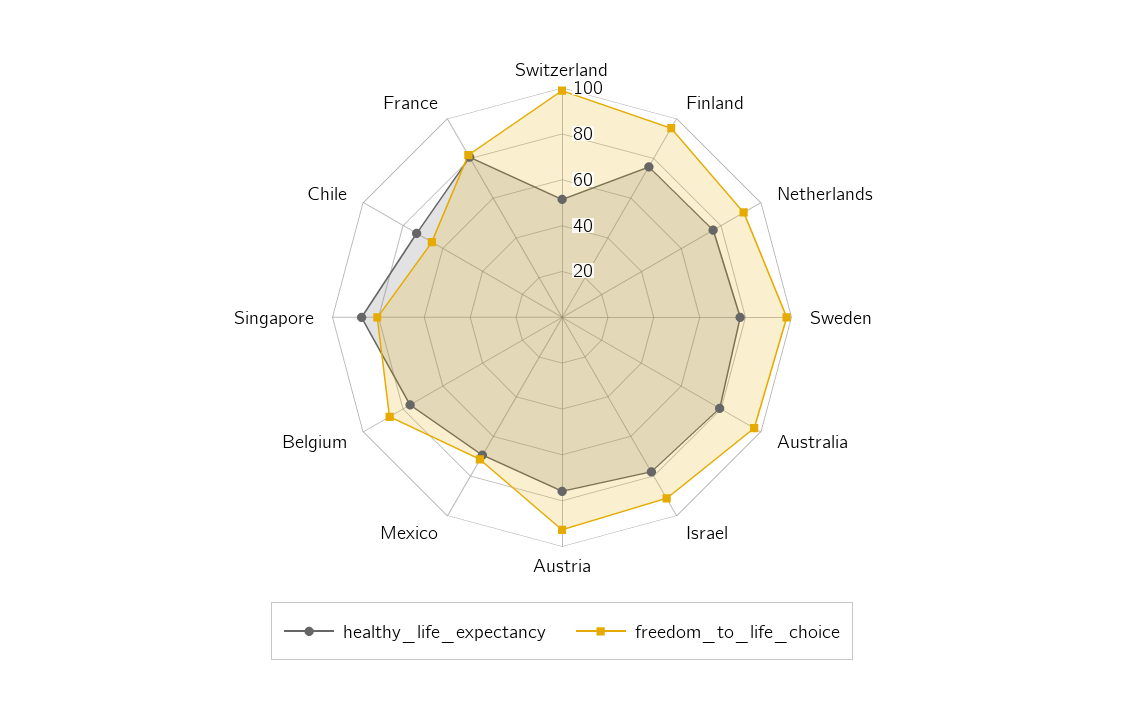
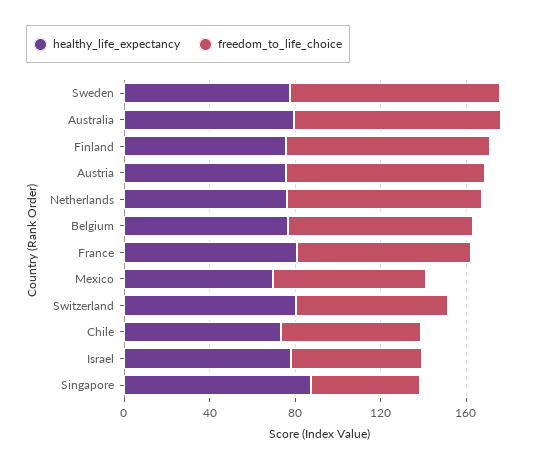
  {
    "healthy_life_expectancy": {
-     "Switzerland": 50,
+     "Switzerland": 80,
      "Finland": 75,
      "Netherlands": 75,
      "Sweden": 80,
      "Australia": 80,
      "Israel": 80,
      "Austria": 75,
      "Mexico": 70,
      "Belgium": 75,
      "Singapore": 85,
      "Chile": 75,
      "France": 80
    },
    "freedom_to_life_choice": {
-     "Switzerland": 100,
+     "Switzerland": 70,
      "Finland": 95,
      "Netherlands": 90,
      "Sweden": 100,
      "Australia": 95,
-     "Israel": 90,
+     "Israel": 60,
      "Austria": 95,
      "Mexico": 70,
      "Belgium": 85,
-     "Singapore": 80,
+     "Singapore": 50,
      "Chile": 65,
      "France": 80
    }
  }

